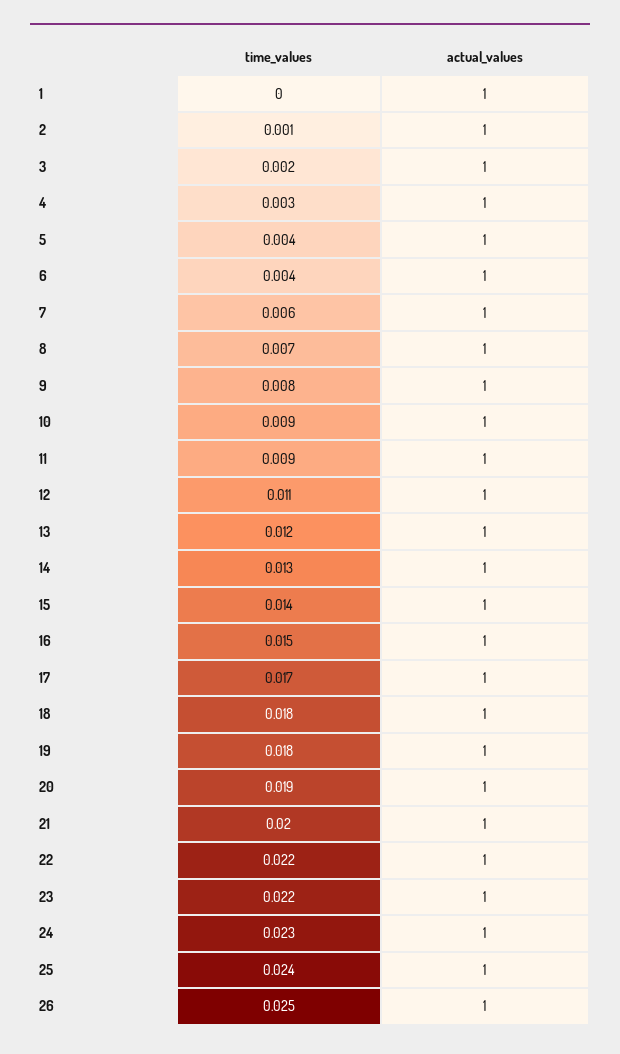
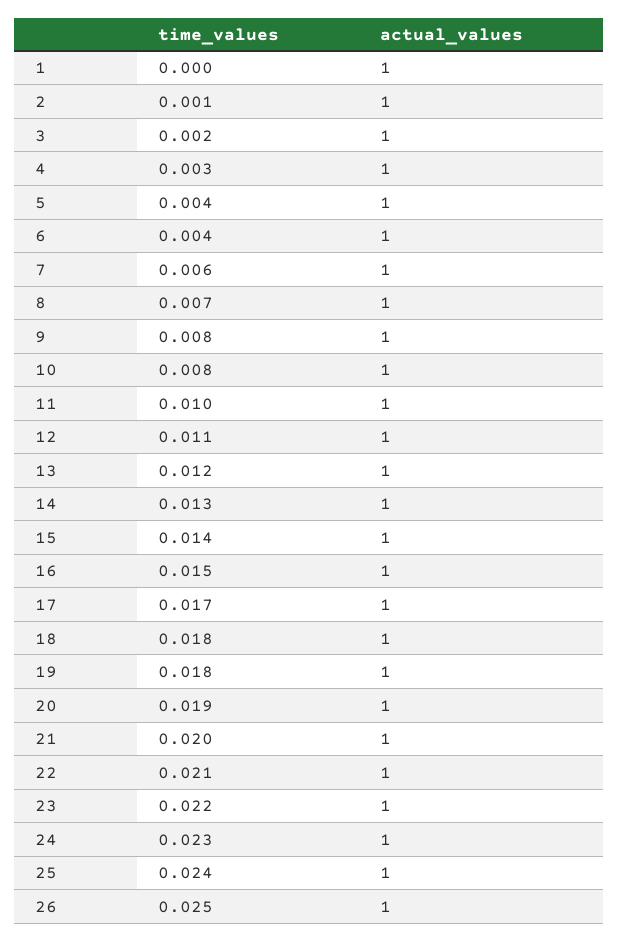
  {
    "time_values": {
      "1": 0,
      "2": 0.001,
      "3": 0.002,
      "4": 0.003,
      "5": 0.004,
      "6": 0.004,
      "7": 0.006,
      "8": 0.007,
      "9": 0.008,
-     "10": 0.009,
+     "10": 0.008,
-     "11": 0.009,
+     "11": 0.01,
      "12": 0.011,
      "13": 0.012,
      "14": 0.013,
      "15": 0.014,
      "16": 0.015,
      "17": 0.017,
      "18": 0.018,
      "19": 0.018,
      "20": 0.019,
      "21": 0.02,
-     "22": 0.022,
+     "22": 0.021,
      "23": 0.022,
      "24": 0.023,
      "25": 0.024,
      "26": 0.025
    },
    "actual_values": {
      "1": 1,
      "2": 1,
      "3": 1,
      "4": 1,
      "5": 1,
      "6": 1,
      "7": 1,
      "8": 1,
      "9": 1,
      "10": 1,
      "11": 1,
      "12": 1,
      "13": 1,
      "14": 1,
      "15": 1,
      "16": 1,
      "17": 1,
      "18": 1,
      "19": 1,
      "20": 1,
      "21": 1,
      "22": 1,
      "23": 1,
      "24": 1,
      "25": 1,
      "26": 1
    }
  }

